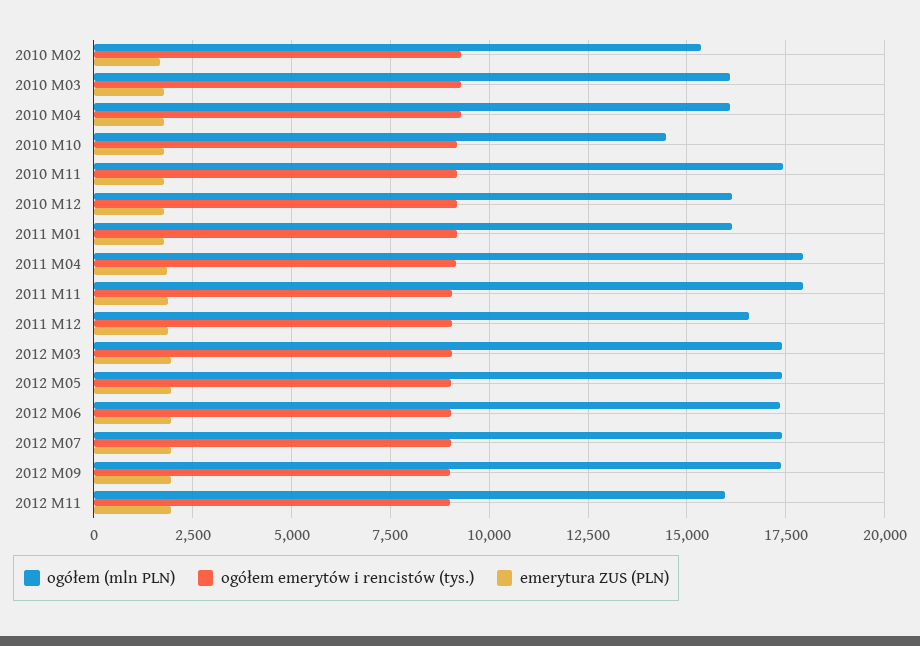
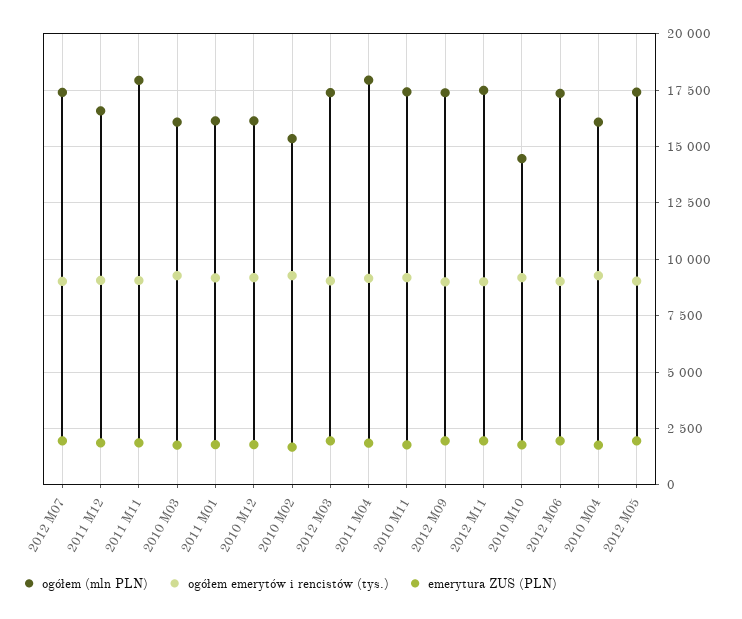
  {
    "ogółem (mln PLN)": {
      "2010 M02": 15250,
      "2010 M03": 16000,
      "2010 M04": 16000,
      "2010 M10": 14500,
      "2010 M11": 17500,
      "2010 M12": 16250,
      "2011 M01": 16250,
      "2011 M04": 18000,
      "2011 M11": 18000,
      "2011 M12": 16500,
      "2012 M03": 17500,
      "2012 M05": 17500,
      "2012 M06": 17250,
      "2012 M07": 17500,
      "2012 M09": 17500,
-     "2012 M11": 16000
+     "2012 M11": 17500
    },
    "ogółem emerytów i rencistów (tys.)": {
      "2010 M02": 9250,
      "2010 M03": 9250,
      "2010 M04": 9250,
      "2010 M10": 9250,
      "2010 M11": 9250,
      "2010 M12": 9250,
      "2011 M01": 9250,
      "2011 M04": 9250,
      "2011 M11": 9000,
      "2011 M12": 9000,
      "2012 M03": 9000,
      "2012 M05": 9000,
      "2012 M06": 9000,
      "2012 M07": 9000,
      "2012 M09": 9000,
      "2012 M11": 9000
    },
    "emerytura ZUS (PLN)": {
      "2010 M02": 1750,
      "2010 M03": 1750,
      "2010 M04": 1750,
      "2010 M10": 1750,
      "2010 M11": 1750,
      "2010 M12": 1750,
      "2011 M01": 1750,
      "2011 M04": 1750,
      "2011 M11": 1750,
      "2011 M12": 1750,
      "2012 M03": 2000,
      "2012 M05": 2000,
      "2012 M06": 2000,
      "2012 M07": 2000,
      "2012 M09": 2000,
      "2012 M11": 2000
    }
  }

